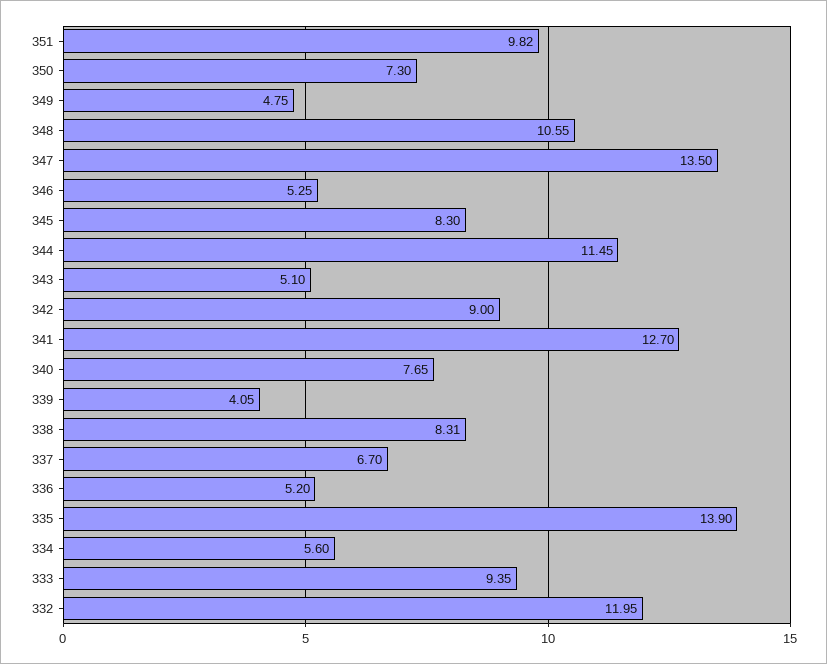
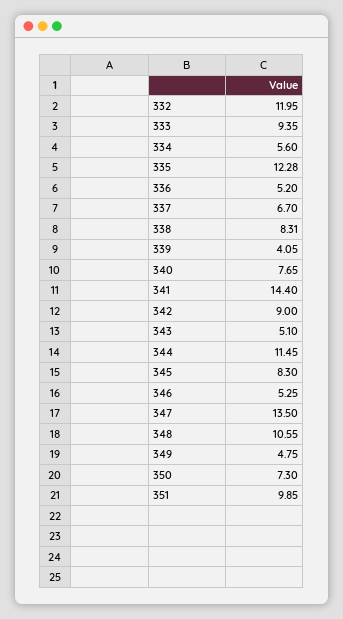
  {
-   "351": 9.82,
+   "351": 9.85,
    "350": 7.3,
    "349": 4.75,
    "348": 10.55,
    "347": 13.5,
    "346": 5.25,
    "345": 8.3,
    "344": 11.45,
    "343": 5.1,
    "342": 9,
-   "341": 12.7,
+   "341": 14.4,
    "340": 7.65,
    "339": 4.05,
    "338": 8.31,
    "337": 6.7,
    "336": 5.2,
-   "335": 13.9,
+   "335": 12.28,
    "334": 5.6,
    "333": 9.35,
    "332": 11.95
  }

